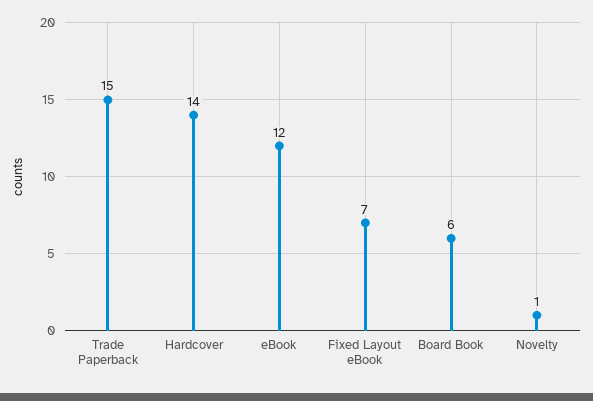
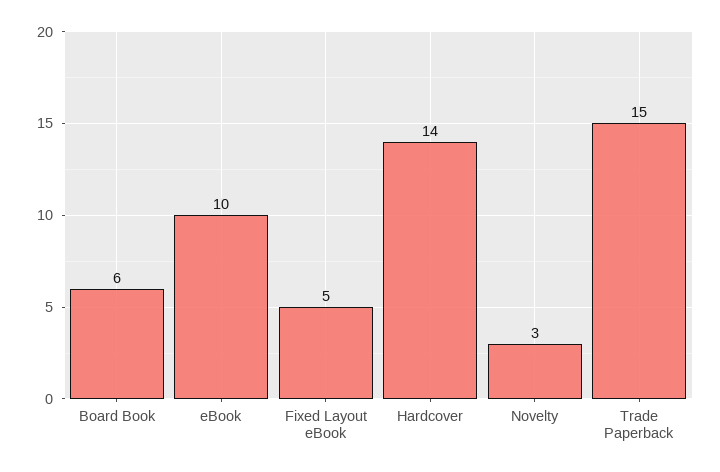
  {
    "Trade Paperback": 15,
    "Hardcover": 14,
-   "eBook": 12,
+   "eBook": 10,
-   "Fixed Layout eBook": 7,
+   "Fixed Layout eBook": 5,
    "Board Book": 6,
-   "Novelty": 1
+   "Novelty": 3
  }

